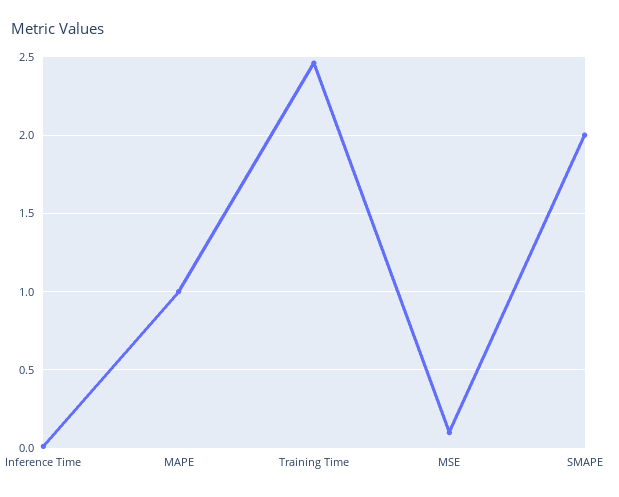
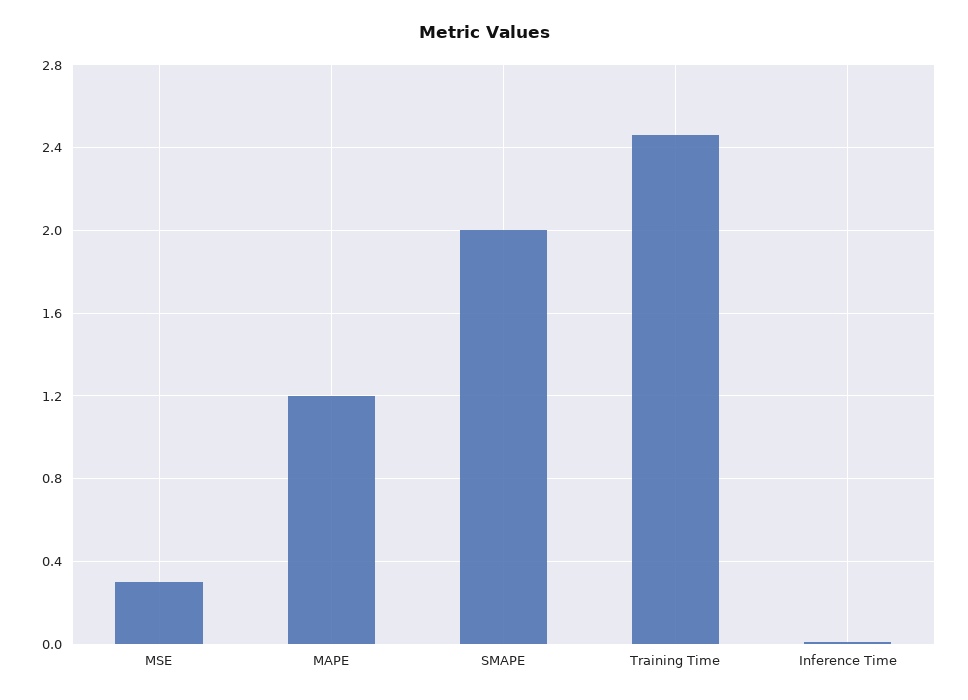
  {
    "Inference Time": 0,
-   "MAPE": 1,
+   "MAPE": 1.2,
    "Training Time": 2.45,
-   "MSE": 0.1,
+   "MSE": 0.3,
    "SMAPE": 2
  }

